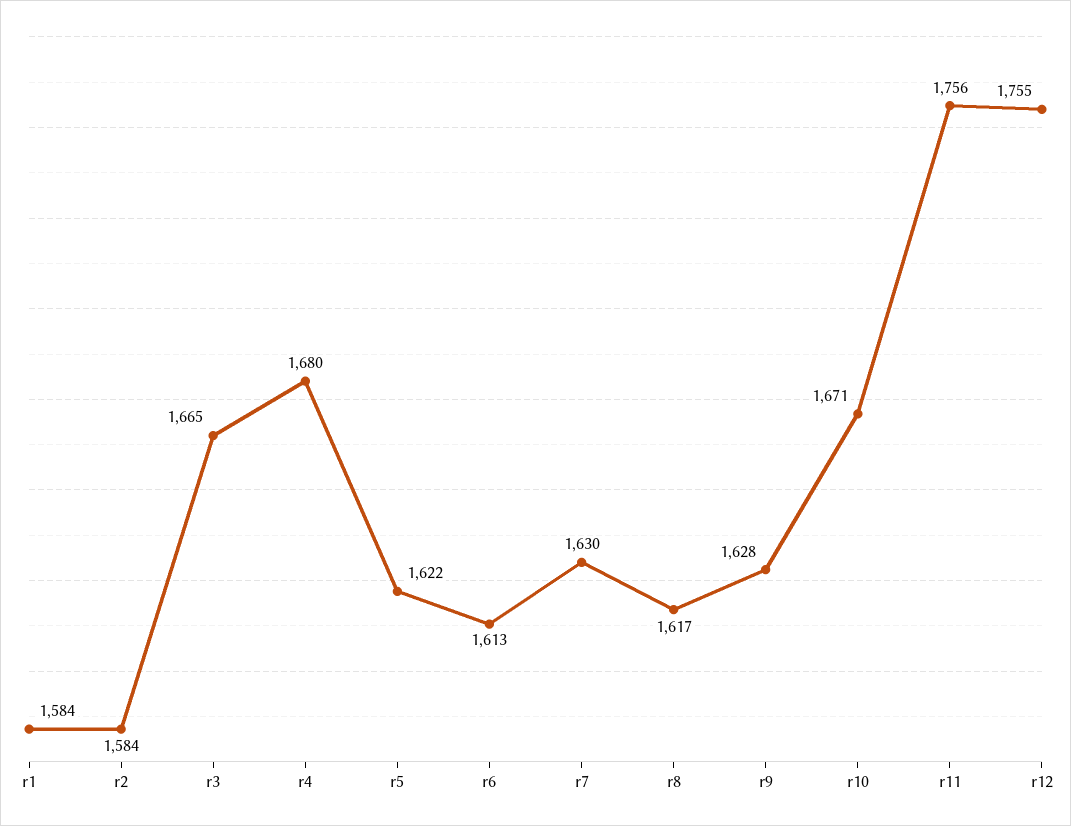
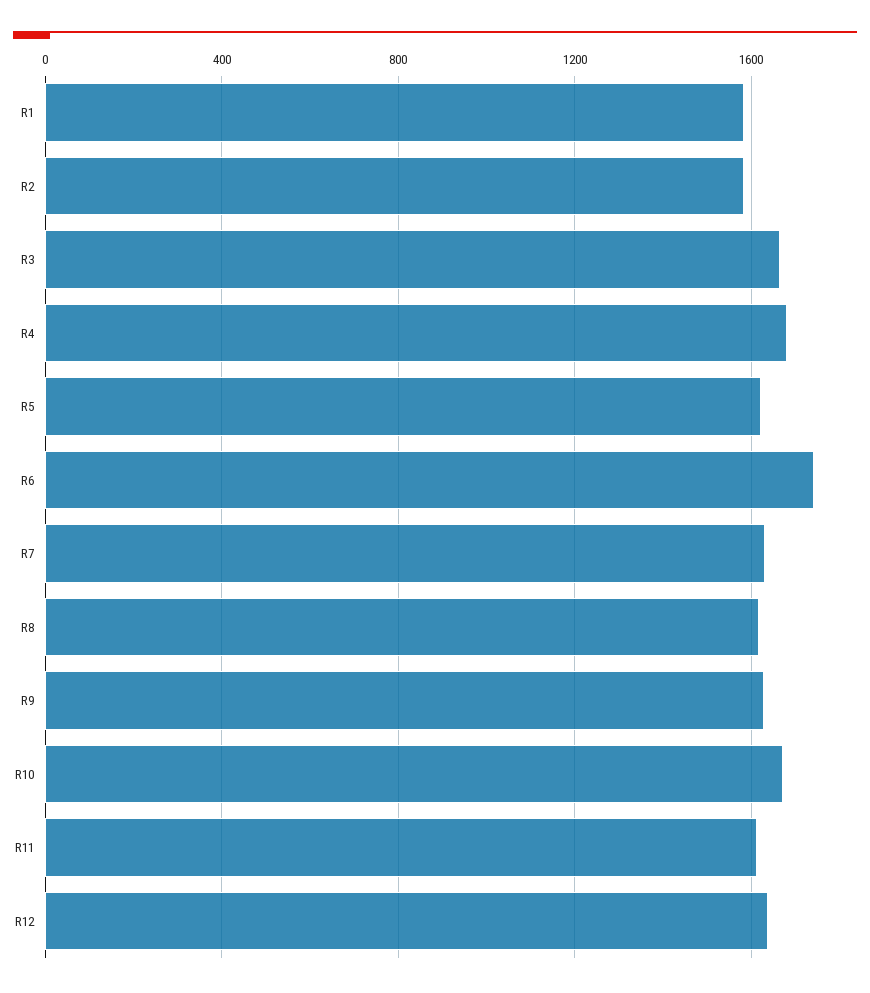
  {
    "r1": 1584,
    "r2": 1584,
    "r3": 1665,
    "r4": 1680,
    "r5": 1622,
-   "r6": 1613,
+   "r6": 1750,
    "r7": 1630,
    "r8": 1617,
    "r9": 1628,
    "r10": 1671,
-   "r11": 1756,
+   "r11": 1600,
-   "r12": 1755
+   "r12": 1650
  }

